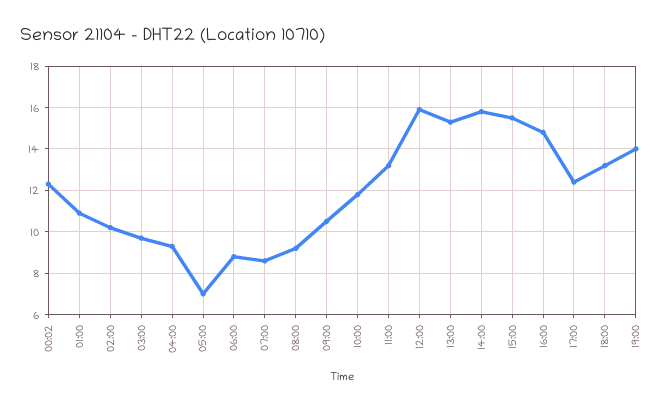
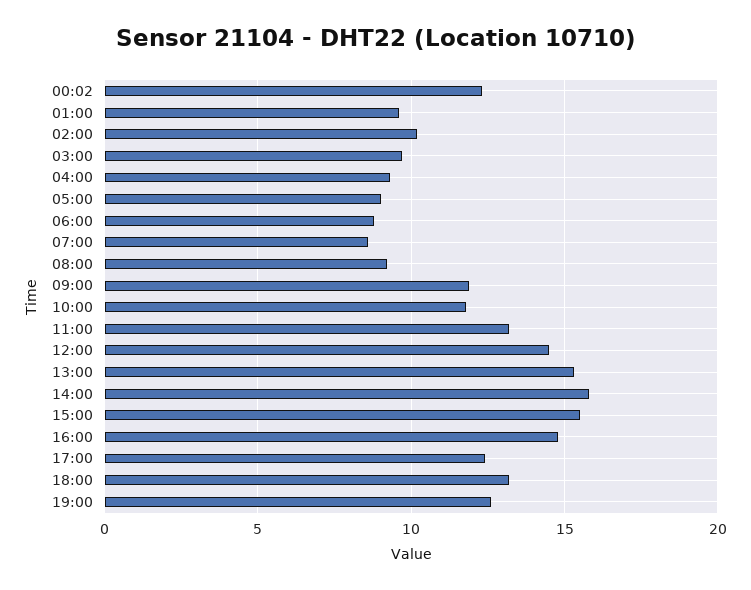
  {
    "00:02": 12.5,
-   "01:00": 11,
+   "01:00": 9.5,
    "02:00": 10,
    "03:00": 9.5,
    "04:00": 9.5,
-   "05:00": 7,
+   "05:00": 9,
    "06:00": 9,
    "07:00": 8.5,
    "08:00": 9,
-   "09:00": 10.5,
+   "09:00": 12,
    "10:00": 12,
    "11:00": 13,
-   "12:00": 16,
+   "12:00": 14.5,
    "13:00": 15.5,
    "14:00": 16,
    "15:00": 15.5,
    "16:00": 15,
    "17:00": 12.5,
    "18:00": 13,
-   "19:00": 14
+   "19:00": 12.5
  }

